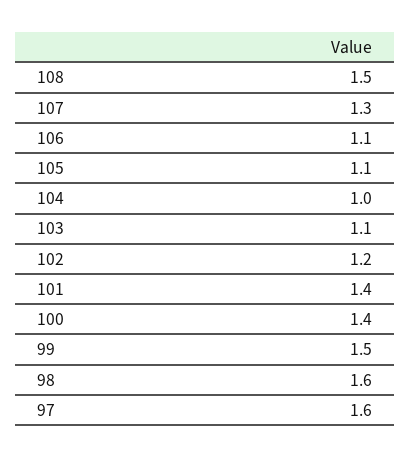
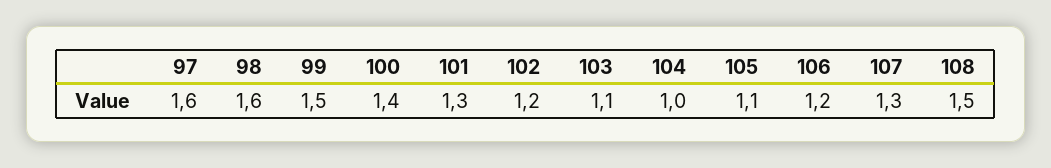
  {
    "108": 1.5,
    "107": 1.3,
-   "106": 1.1,
+   "106": 1.2,
    "105": 1.1,
    "104": 1,
    "103": 1.1,
    "102": 1.2,
-   "101": 1.4,
+   "101": 1.3,
    "100": 1.4,
    "99": 1.5,
    "98": 1.6,
    "97": 1.6
  }

